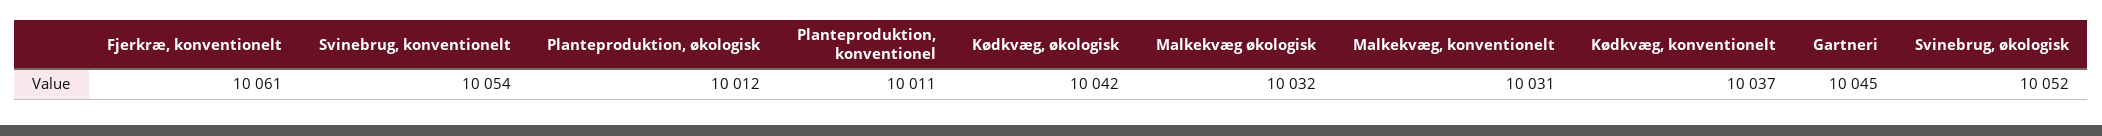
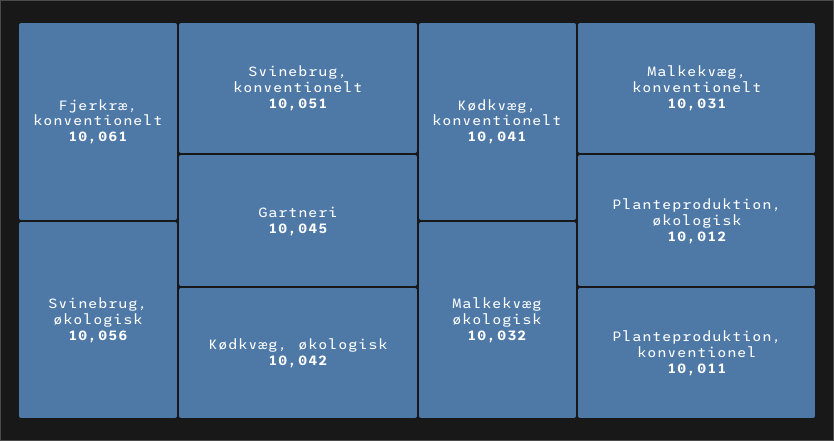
  {
    "Fjerkræ, konventionelt": 10061,
-   "Svinebrug, konventionelt": 10054,
+   "Svinebrug, konventionelt": 10051,
    "Planteproduktion, økologisk": 10012,
    "Planteproduktion, konventionel": 10011,
    "Kødkvæg, økologisk": 10042,
    "Malkekvæg økologisk": 10032,
    "Malkekvæg, konventionelt": 10031,
-   "Kødkvæg, konventionelt": 10037,
+   "Kødkvæg, konventionelt": 10041,
    "Gartneri": 10045,
-   "Svinebrug, økologisk": 10052
+   "Svinebrug, økologisk": 10056
  }

